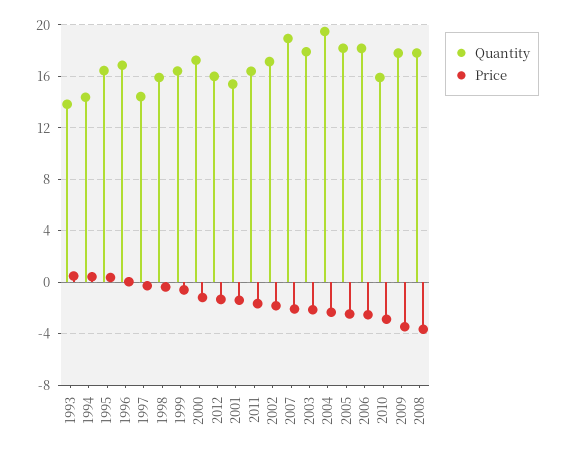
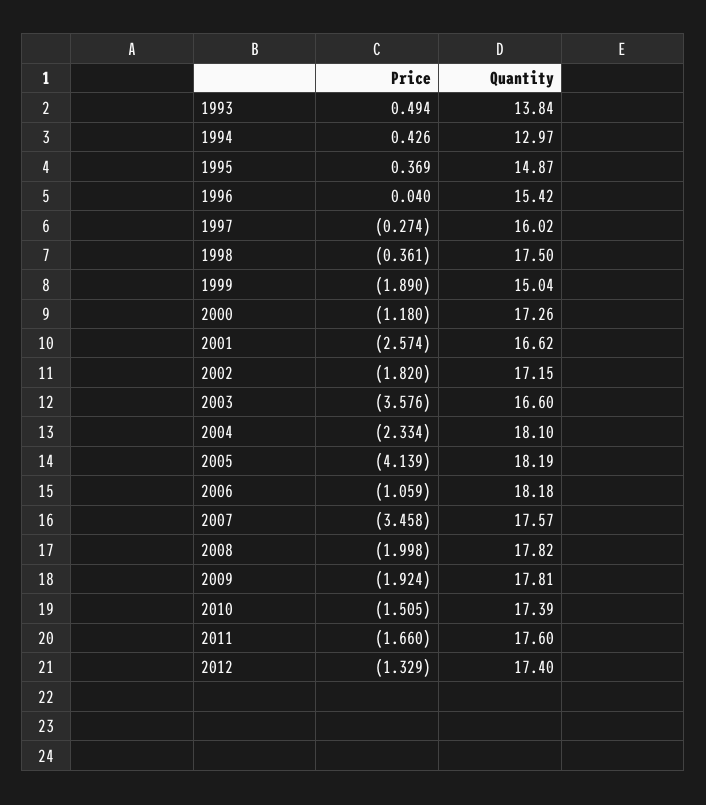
  {
    "Quantity": {
      "1993": 13.84,
-     "1994": 14.5,
+     "1994": 12.97,
-     "1995": 16.5,
+     "1995": 14.87,
-     "1996": 17,
+     "1996": 15.42,
-     "1997": 14.5,
+     "1997": 16.02,
-     "1998": 16,
+     "1998": 17.5,
-     "1999": 16.5,
+     "1999": 15.04,
      "2000": 17.26,
-     "2012": 16,
+     "2012": 17.4,
-     "2001": 15.5,
+     "2001": 16.62,
-     "2011": 16.5,
+     "2011": 17.6,
      "2002": 17.15,
-     "2007": 19,
+     "2007": 17.57,
-     "2003": 18,
+     "2003": 16.6,
-     "2004": 19.5,
+     "2004": 18.1,
      "2005": 18.19,
      "2006": 18.18,
-     "2010": 16,
+     "2010": 17.39,
      "2009": 17.81,
      "2008": 17.82
    },
    "Price": {
      "1993": 0.494,
      "1994": 0.426,
      "1995": 0.369,
      "1996": 0.04,
      "1997": -0.274,
      "1998": -0.361,
-     "1999": -0.5,
+     "1999": -1.89,
      "2000": -1.18,
      "2012": -1.329,
-     "2001": -1.5,
+     "2001": -2.574,
      "2011": -1.66,
      "2002": -1.82,
-     "2007": -2,
+     "2007": -3.458,
-     "2003": -2,
+     "2003": -3.576,
      "2004": -2.334,
-     "2005": -2.5,
+     "2005": -4.139,
-     "2006": -2.5,
+     "2006": -1.059,
-     "2010": -3,
+     "2010": -1.505,
-     "2009": -3.5,
+     "2009": -1.924,
-     "2008": -3.5
+     "2008": -1.998
    }
  }

